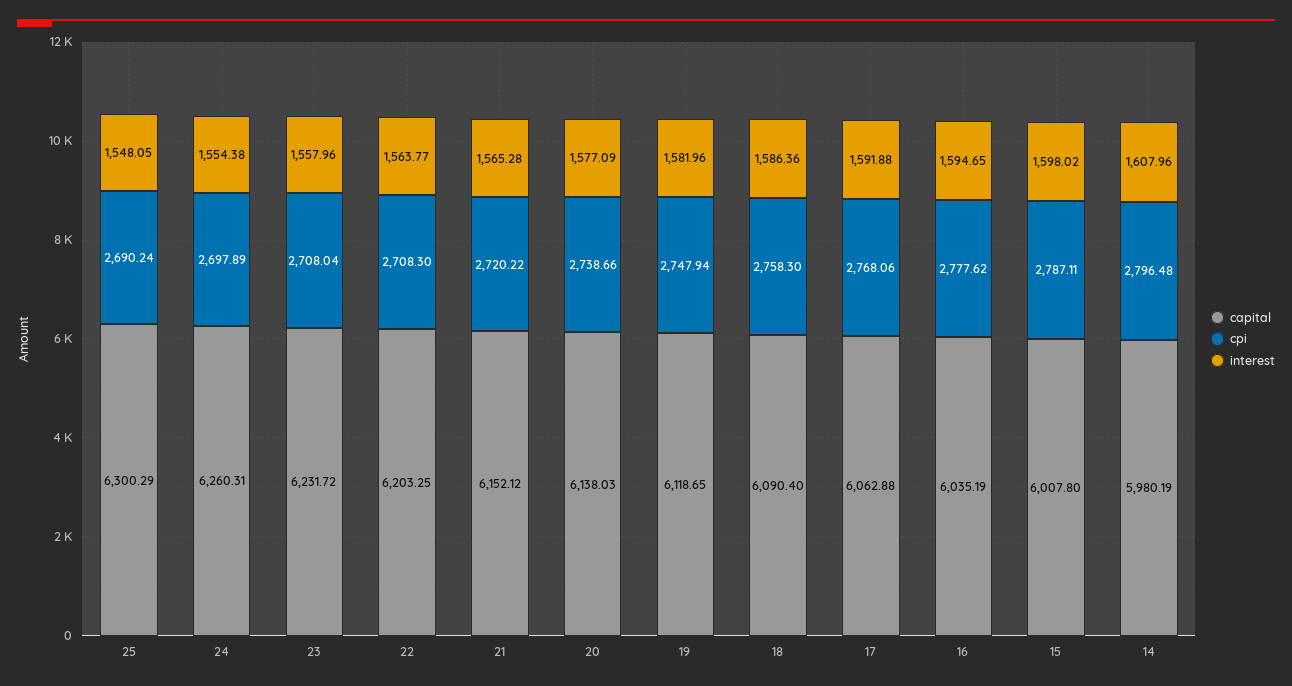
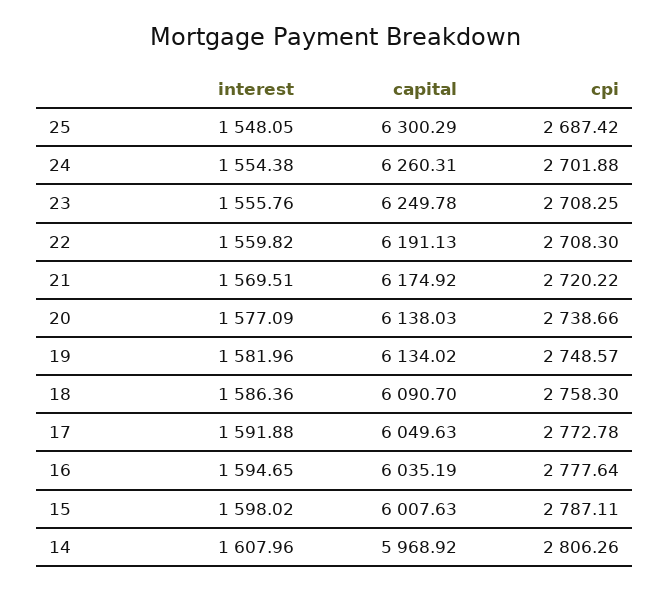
  {
    "capital": {
      "25": 6300.29,
      "24": 6260.31,
-     "23": 6231.72,
+     "23": 6249.78,
-     "22": 6203.25,
+     "22": 6191.13,
-     "21": 6152.12,
+     "21": 6174.92,
      "20": 6138.03,
-     "19": 6118.65,
+     "19": 6134.02,
-     "18": 6090.4,
+     "18": 6090.7,
-     "17": 6062.88,
+     "17": 6049.63,
      "16": 6035.19,
-     "15": 6007.8,
+     "15": 6007.63,
-     "14": 5980.19
+     "14": 5968.92
    },
    "cpi": {
-     "25": 2690.24,
+     "25": 2687.42,
-     "24": 2697.89,
+     "24": 2701.88,
-     "23": 2708.04,
+     "23": 2708.25,
      "22": 2708.3,
      "21": 2720.22,
      "20": 2738.66,
-     "19": 2747.94,
+     "19": 2748.57,
      "18": 2758.3,
-     "17": 2768.06,
+     "17": 2772.78,
-     "16": 2777.62,
+     "16": 2777.64,
      "15": 2787.11,
-     "14": 2796.48
+     "14": 2806.26
    },
    "interest": {
      "25": 1548.05,
      "24": 1554.38,
-     "23": 1557.96,
+     "23": 1555.76,
-     "22": 1563.77,
+     "22": 1559.82,
-     "21": 1565.28,
+     "21": 1569.51,
      "20": 1577.09,
      "19": 1581.96,
      "18": 1586.36,
      "17": 1591.88,
      "16": 1594.65,
      "15": 1598.02,
      "14": 1607.96
    }
  }

